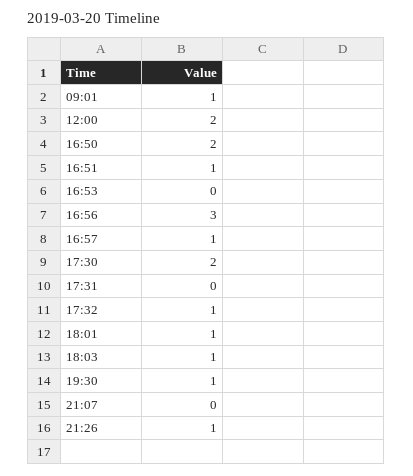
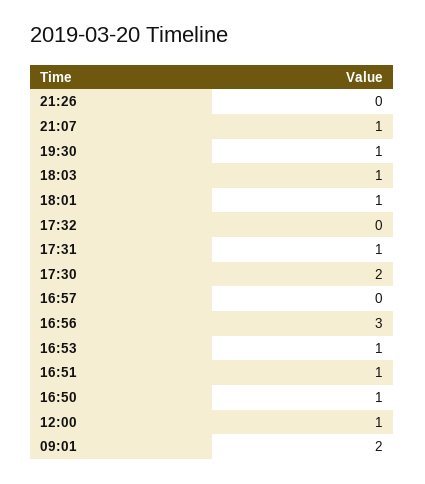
  {
-   "09:01": 1,
+   "09:01": 2,
-   "12:00": 2,
+   "12:00": 1,
-   "16:50": 2,
+   "16:50": 1,
    "16:51": 1,
-   "16:53": 0,
+   "16:53": 1,
    "16:56": 3,
-   "16:57": 1,
+   "16:57": 0,
    "17:30": 2,
-   "17:31": 0,
+   "17:31": 1,
-   "17:32": 1,
+   "17:32": 0,
    "18:01": 1,
    "18:03": 1,
    "19:30": 1,
-   "21:07": 0,
+   "21:07": 1,
-   "21:26": 1
+   "21:26": 0
  }

